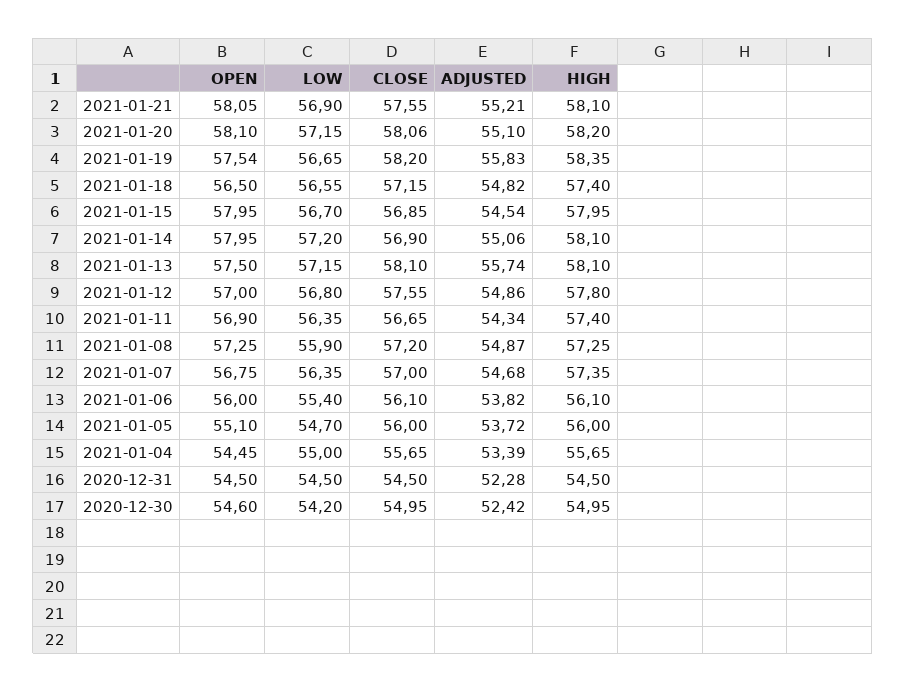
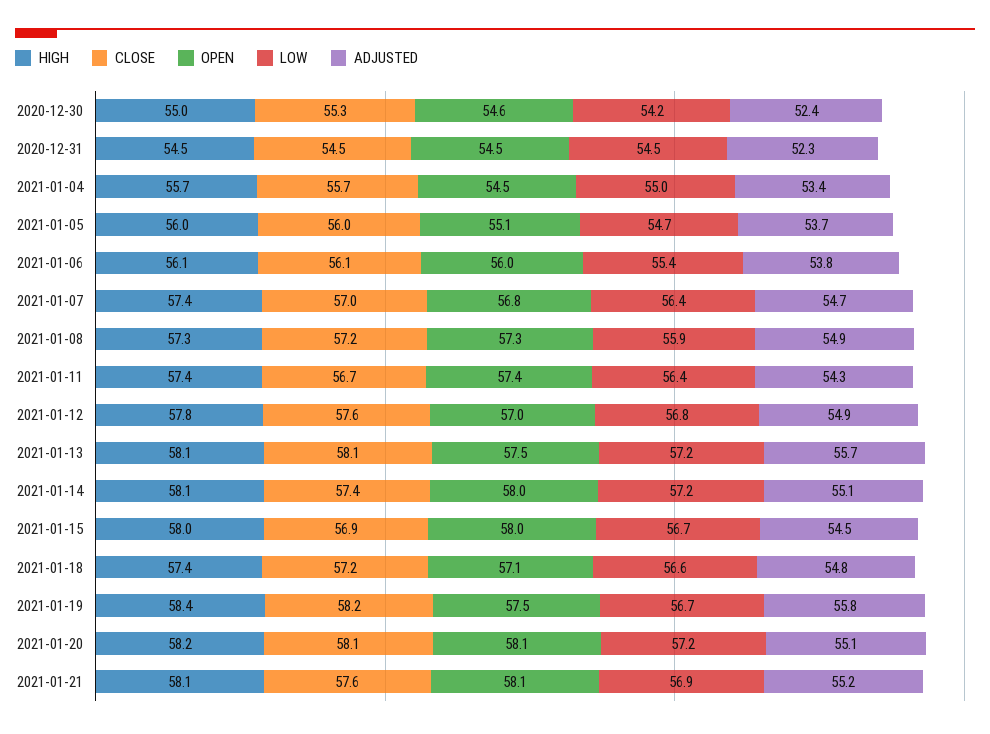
  {
    "OPEN": {
      "2021-01-21": 58.05,
      "2021-01-20": 58.1,
      "2021-01-19": 57.54,
-     "2021-01-18": 56.5,
+     "2021-01-18": 57.1,
      "2021-01-15": 57.95,
      "2021-01-14": 57.95,
      "2021-01-13": 57.5,
      "2021-01-12": 57,
-     "2021-01-11": 56.9,
+     "2021-01-11": 57.4,
      "2021-01-08": 57.25,
      "2021-01-07": 56.75,
      "2021-01-06": 56,
      "2021-01-05": 55.1,
      "2021-01-04": 54.45,
      "2020-12-31": 54.5,
      "2020-12-30": 54.6
    },
    "LOW": {
      "2021-01-21": 56.9,
      "2021-01-20": 57.15,
      "2021-01-19": 56.65,
      "2021-01-18": 56.55,
      "2021-01-15": 56.7,
      "2021-01-14": 57.2,
      "2021-01-13": 57.15,
      "2021-01-12": 56.8,
      "2021-01-11": 56.35,
      "2021-01-08": 55.9,
      "2021-01-07": 56.35,
      "2021-01-06": 55.4,
      "2021-01-05": 54.7,
      "2021-01-04": 55,
      "2020-12-31": 54.5,
      "2020-12-30": 54.2
    },
    "CLOSE": {
      "2021-01-21": 57.55,
      "2021-01-20": 58.06,
      "2021-01-19": 58.2,
      "2021-01-18": 57.15,
      "2021-01-15": 56.85,
-     "2021-01-14": 56.9,
+     "2021-01-14": 57.4,
      "2021-01-13": 58.1,
      "2021-01-12": 57.55,
      "2021-01-11": 56.65,
      "2021-01-08": 57.2,
      "2021-01-07": 57,
      "2021-01-06": 56.1,
      "2021-01-05": 56,
      "2021-01-04": 55.65,
      "2020-12-31": 54.5,
-     "2020-12-30": 54.95
+     "2020-12-30": 55.3
    },
    "ADJUSTED": {
      "2021-01-21": 55.21,
      "2021-01-20": 55.1,
      "2021-01-19": 55.83,
      "2021-01-18": 54.82,
      "2021-01-15": 54.54,
      "2021-01-14": 55.06,
      "2021-01-13": 55.74,
      "2021-01-12": 54.86,
      "2021-01-11": 54.34,
      "2021-01-08": 54.87,
      "2021-01-07": 54.68,
      "2021-01-06": 53.82,
      "2021-01-05": 53.72,
      "2021-01-04": 53.39,
      "2020-12-31": 52.28,
      "2020-12-30": 52.42
    },
    "HIGH": {
      "2021-01-21": 58.1,
      "2021-01-20": 58.2,
      "2021-01-19": 58.35,
      "2021-01-18": 57.4,
      "2021-01-15": 57.95,
      "2021-01-14": 58.1,
      "2021-01-13": 58.1,
      "2021-01-12": 57.8,
      "2021-01-11": 57.4,
      "2021-01-08": 57.25,
      "2021-01-07": 57.35,
      "2021-01-06": 56.1,
      "2021-01-05": 56,
      "2021-01-04": 55.65,
      "2020-12-31": 54.5,
      "2020-12-30": 54.95
    }
  }

